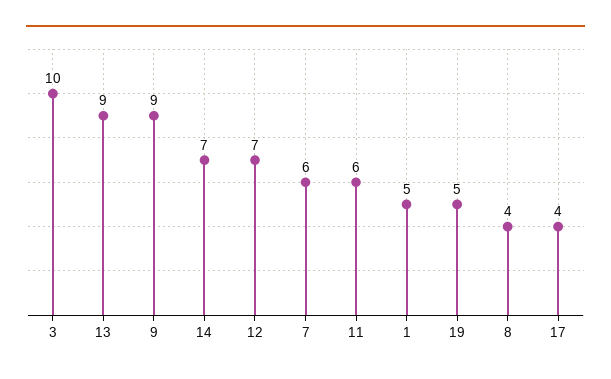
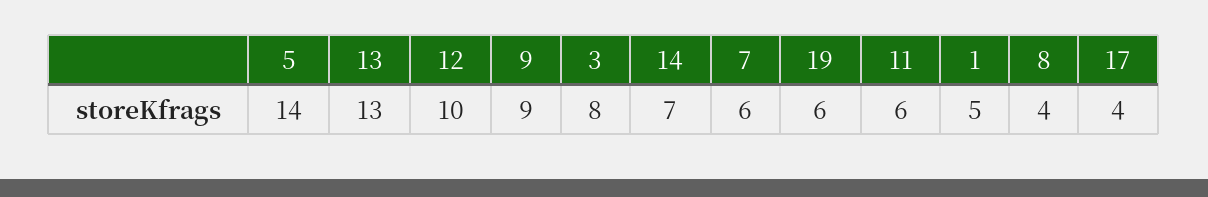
  {
-   "3": 10,
+   "3": 8,
-   "13": 9,
+   "13": 13,
    "9": 9,
    "14": 7,
-   "12": 7,
+   "12": 10,
    "7": 6,
    "11": 6,
    "1": 5,
-   "19": 5,
+   "19": 6,
    "8": 4,
-   "17": 4
+   "17": 4,
+   "5": 14
  }

